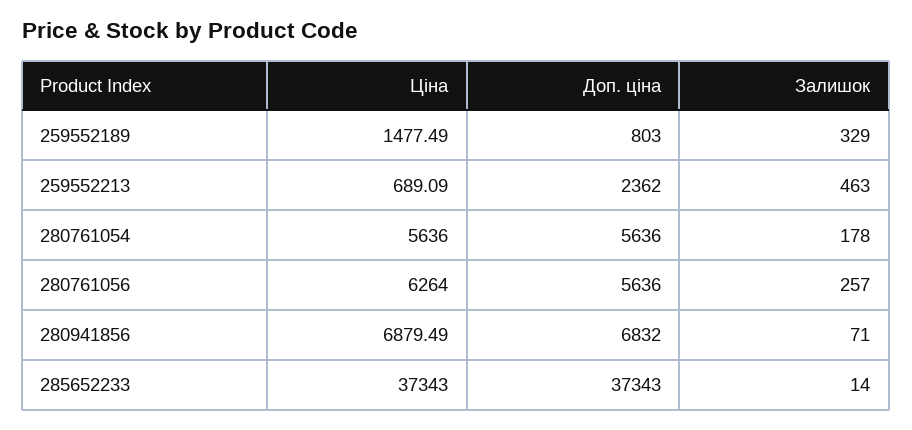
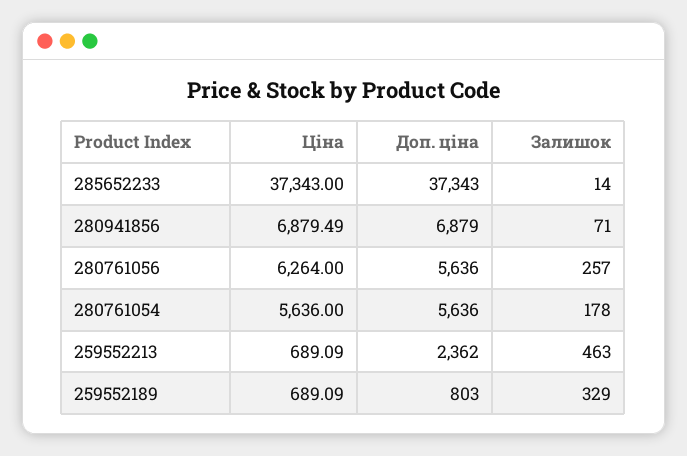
  {
    "Ціна": {
-     "259552189": 1477.49,
+     "259552189": 689.09,
      "259552213": 689.09,
      "280761054": 5636,
      "280761056": 6264,
      "280941856": 6879.49,
      "285652233": 37343
    },
    "Доп. ціна": {
      "259552189": 803,
      "259552213": 2362,
      "280761054": 5636,
      "280761056": 5636,
-     "280941856": 6832,
+     "280941856": 6879,
      "285652233": 37343
    },
    "Залишок": {
      "259552189": 329,
      "259552213": 463,
      "280761054": 178,
      "280761056": 257,
      "280941856": 71,
      "285652233": 14
    }
  }

